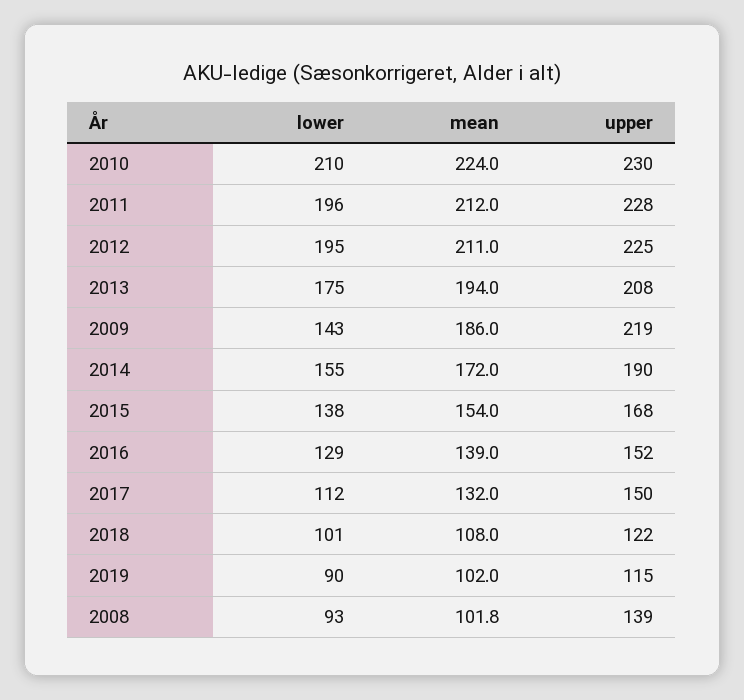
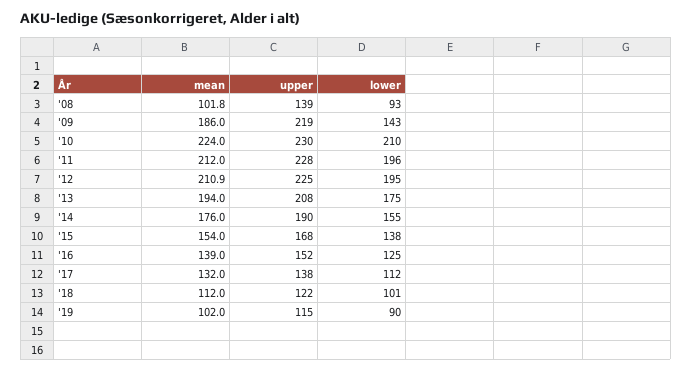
  {
    "lower": {
      "2010": 210,
      "2011": 196,
      "2012": 195,
      "2013": 175,
      "2009": 143,
      "2014": 155,
      "2015": 138,
-     "2016": 129,
+     "2016": 125,
      "2017": 112,
      "2018": 101,
      "2019": 90,
      "2008": 93
    },
    "mean": {
      "2010": 224,
      "2011": 212,
-     "2012": 211,
+     "2012": 210.9,
      "2013": 194,
      "2009": 186,
-     "2014": 172,
+     "2014": 176,
      "2015": 154,
      "2016": 139,
      "2017": 132,
-     "2018": 108,
+     "2018": 112,
      "2019": 102,
      "2008": 101.8
    },
    "upper": {
      "2010": 230,
      "2011": 228,
      "2012": 225,
      "2013": 208,
      "2009": 219,
      "2014": 190,
      "2015": 168,
      "2016": 152,
-     "2017": 150,
+     "2017": 138,
      "2018": 122,
      "2019": 115,
      "2008": 139
    }
  }

